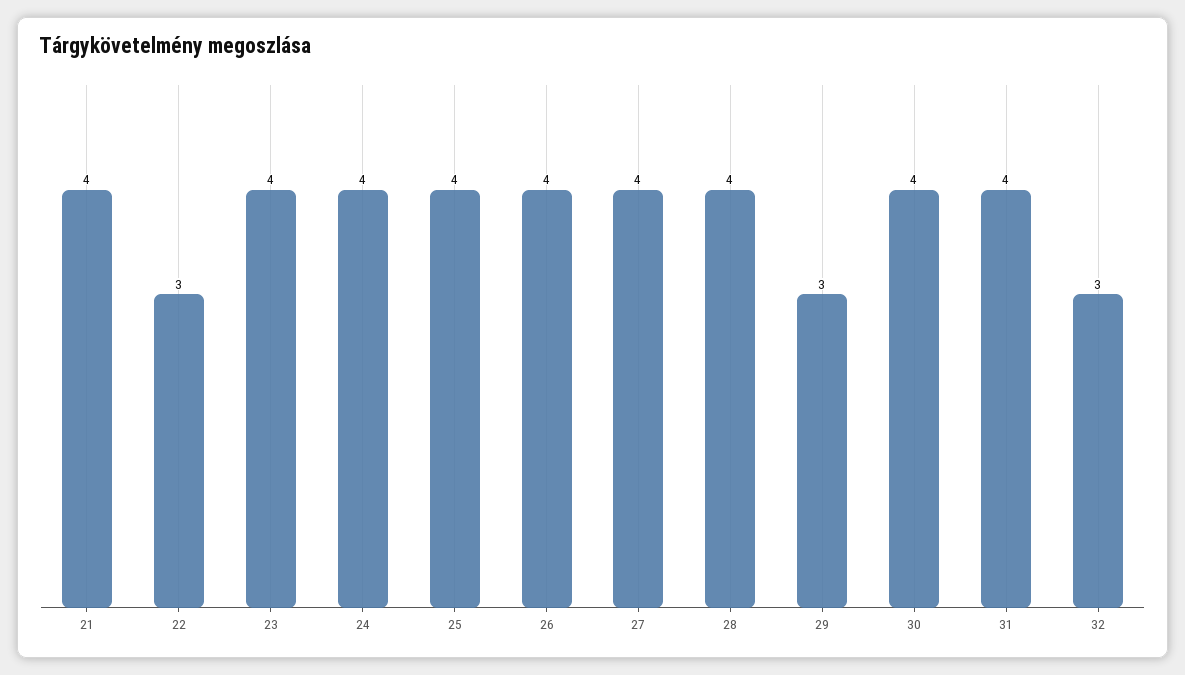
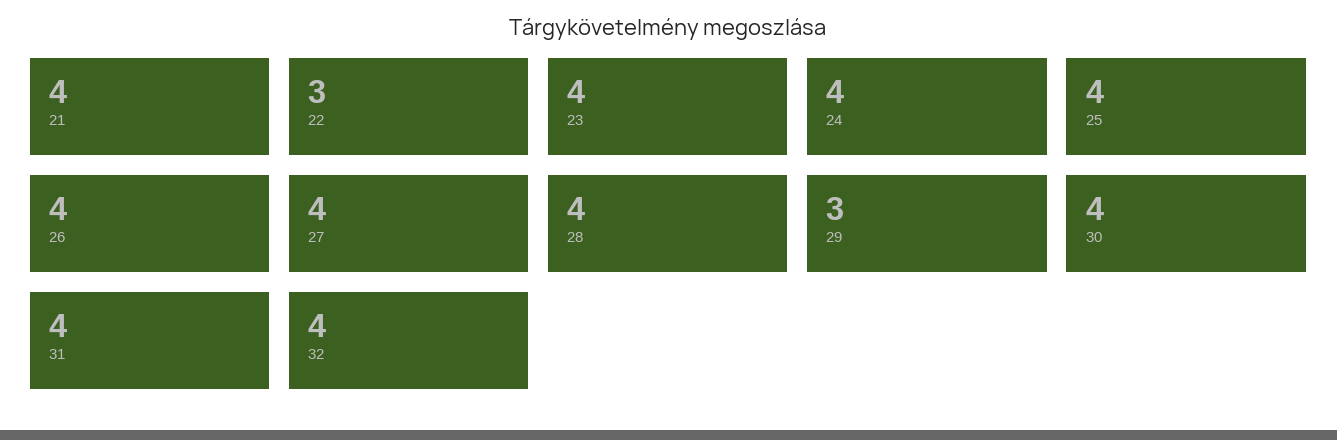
  {
    "21": 4,
    "22": 3,
    "23": 4,
    "24": 4,
    "25": 4,
    "26": 4,
    "27": 4,
    "28": 4,
    "29": 3,
    "30": 4,
    "31": 4,
-   "32": 3
+   "32": 4
  }

